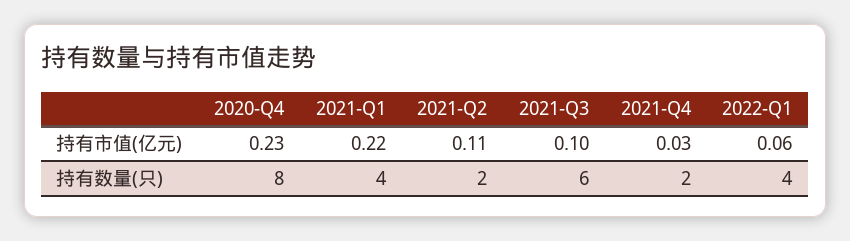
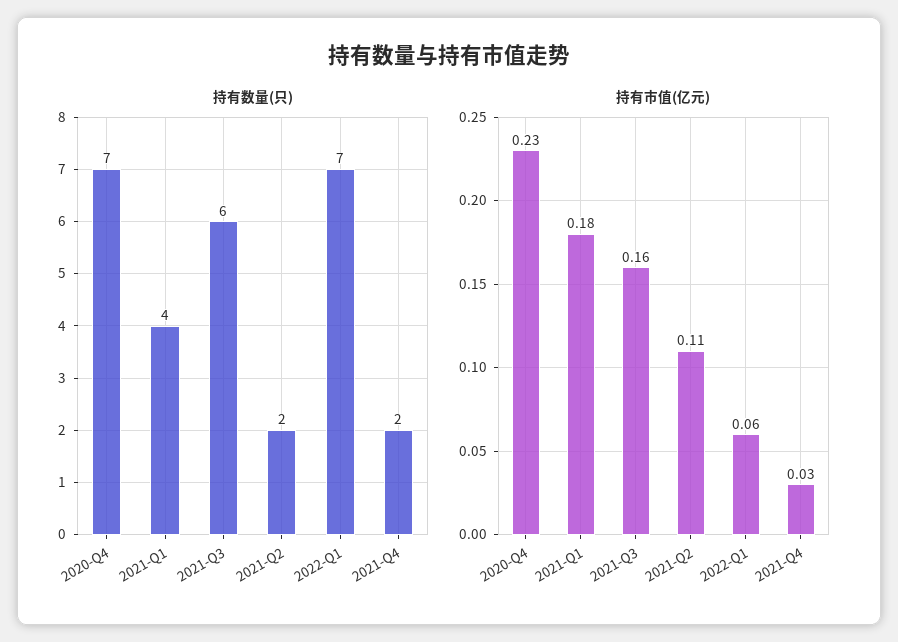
  {
    "持有市值(亿元)": {
      "2020-Q4": 0.23,
-     "2021-Q1": 0.22,
+     "2021-Q1": 0.18,
      "2021-Q2": 0.11,
-     "2021-Q3": 0.1,
+     "2021-Q3": 0.16,
      "2021-Q4": 0.03,
      "2022-Q1": 0.06
    },
    "持有数量(只)": {
-     "2020-Q4": 8,
+     "2020-Q4": 7,
      "2021-Q1": 4,
      "2021-Q2": 2,
      "2021-Q3": 6,
      "2021-Q4": 2,
-     "2022-Q1": 4
+     "2022-Q1": 7
    }
  }

